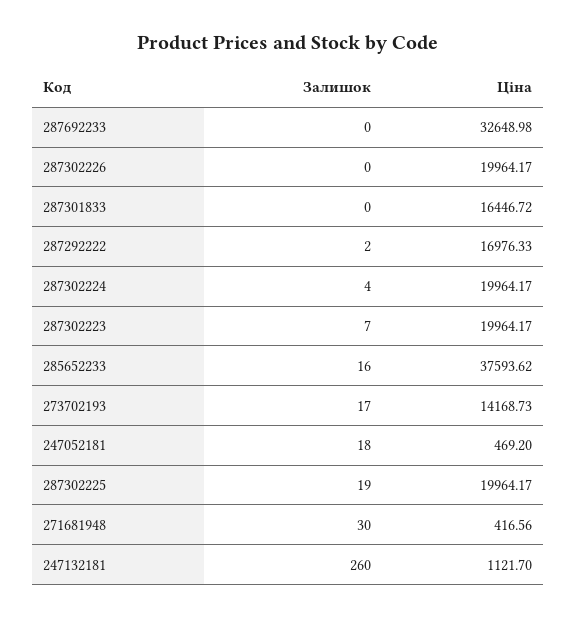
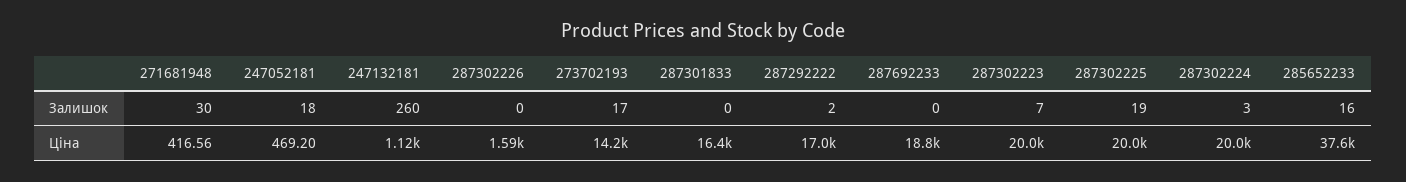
  {
    "Залишок": {
      "287692233": 0,
      "287302226": 0,
      "287301833": 0,
      "287292222": 2,
-     "287302224": 4,
+     "287302224": 3,
      "287302223": 7,
      "285652233": 16,
      "273702193": 17,
      "247052181": 18,
      "287302225": 19,
      "271681948": 30,
      "247132181": 260
    },
    "Ціна": {
-     "287692233": 32648.98,
+     "287692233": 18800,
-     "287302226": 19964.17,
+     "287302226": 1590,
      "287301833": 16446.72,
      "287292222": 16976.33,
      "287302224": 19964.17,
      "287302223": 19964.17,
      "285652233": 37593.62,
      "273702193": 14168.73,
      "247052181": 469.2,
      "287302225": 19964.17,
      "271681948": 416.56,
      "247132181": 1121.7
    }
  }

